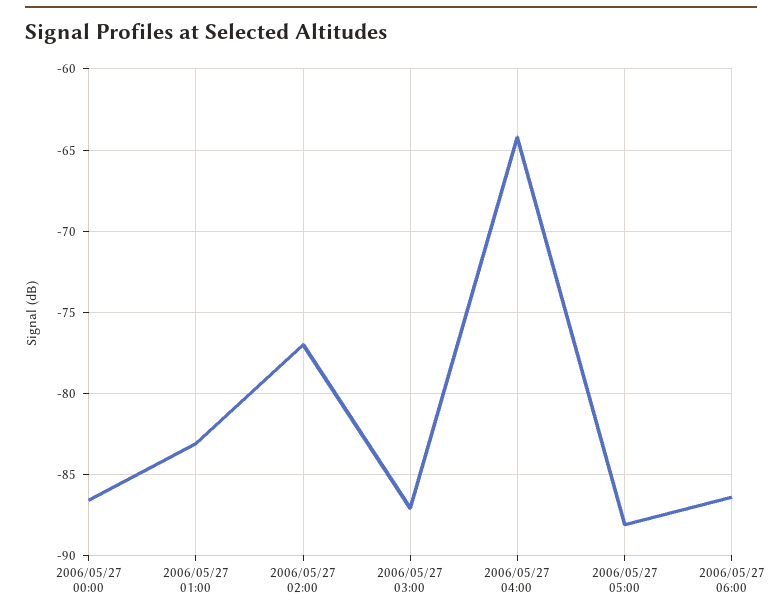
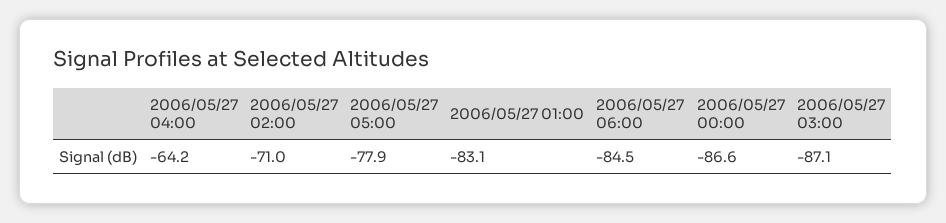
  {
    "2006/05/27 00:00": -86.6,
    "2006/05/27 01:00": -83.1,
-   "2006/05/27 02:00": -77,
+   "2006/05/27 02:00": -71,
    "2006/05/27 03:00": -87.1,
    "2006/05/27 04:00": -64.2,
-   "2006/05/27 05:00": -88,
+   "2006/05/27 05:00": -77.9,
-   "2006/05/27 06:00": -86.5
+   "2006/05/27 06:00": -84.5
  }

